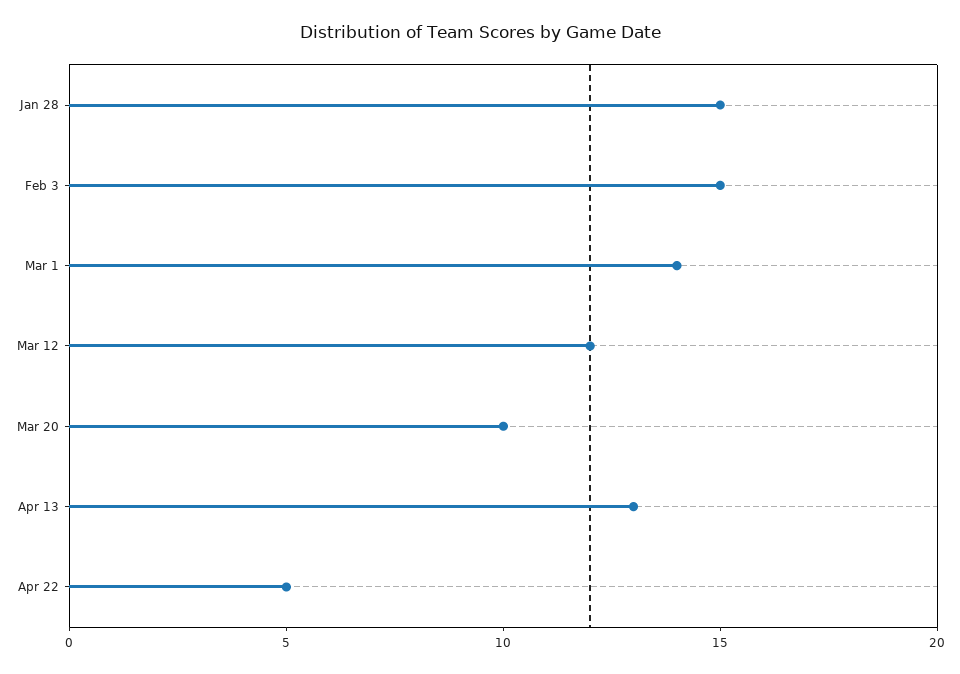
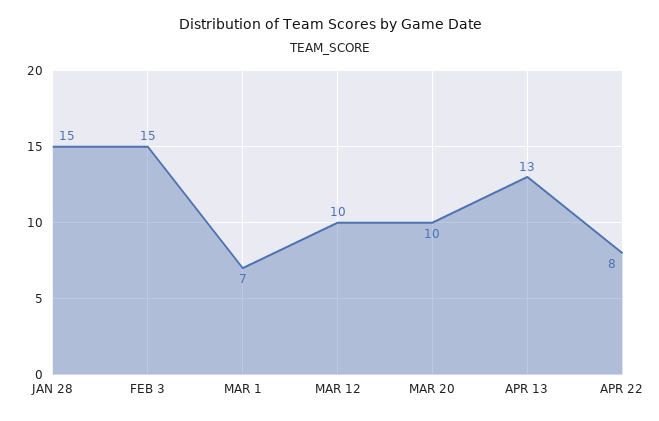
  {
    "Jan 28": 15,
    "Feb 3": 15,
-   "Mar 1": 14,
+   "Mar 1": 7,
-   "Mar 12": 12,
+   "Mar 12": 10,
    "Mar 20": 10,
    "Apr 13": 13,
-   "Apr 22": 5
+   "Apr 22": 8
  }

